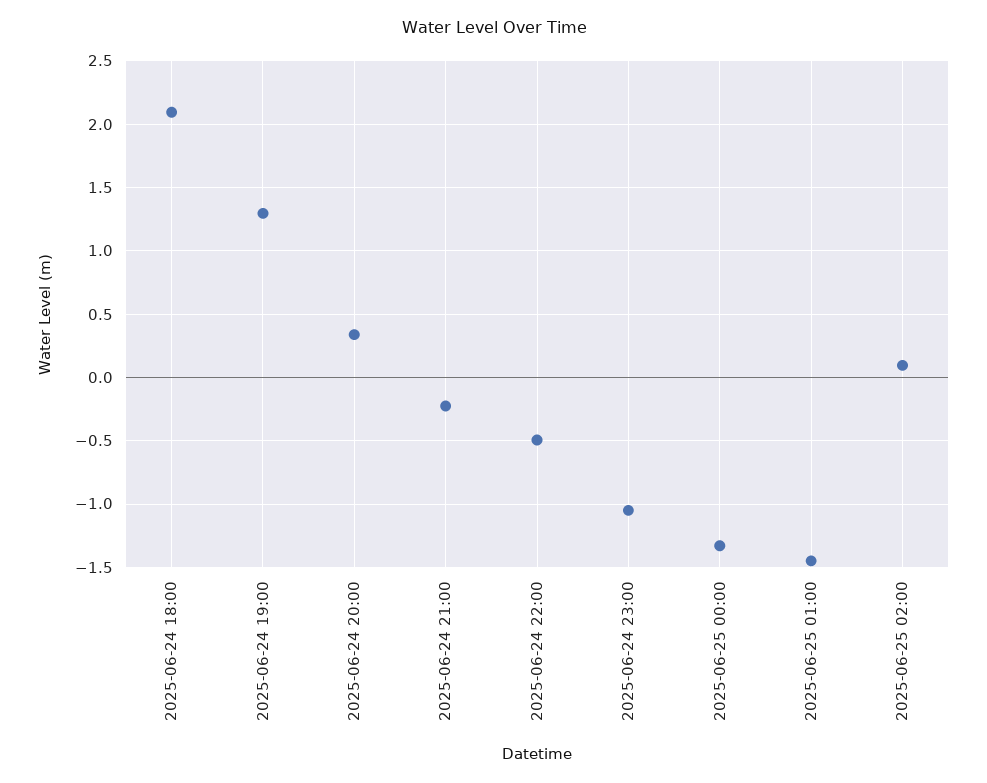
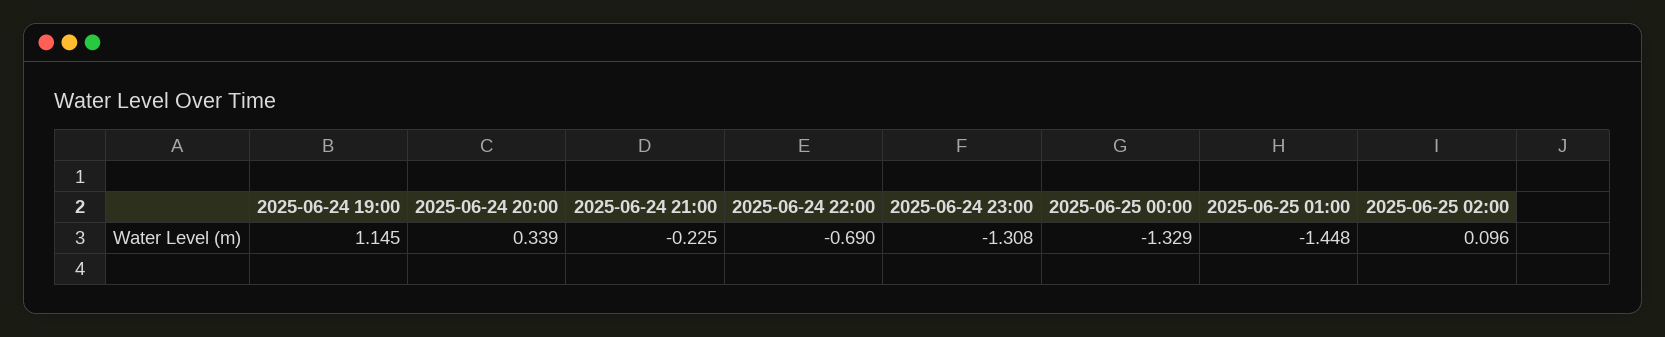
  {
-   "2025-06-24 18:00": 2.1,
-   "2025-06-24 19:00": 1.3,
+   "2025-06-24 19:00": 1.145,
    "2025-06-24 20:00": 0.339,
    "2025-06-24 21:00": -0.225,
-   "2025-06-24 22:00": -0.5,
+   "2025-06-24 22:00": -0.69,
-   "2025-06-24 23:00": -1.05,
+   "2025-06-24 23:00": -1.308,
    "2025-06-25 00:00": -1.329,
    "2025-06-25 01:00": -1.448,
    "2025-06-25 02:00": 0.096
  }

